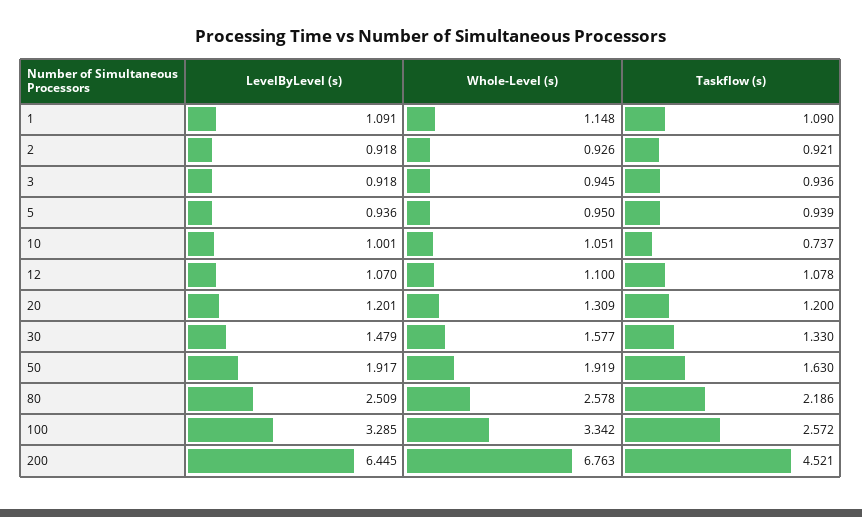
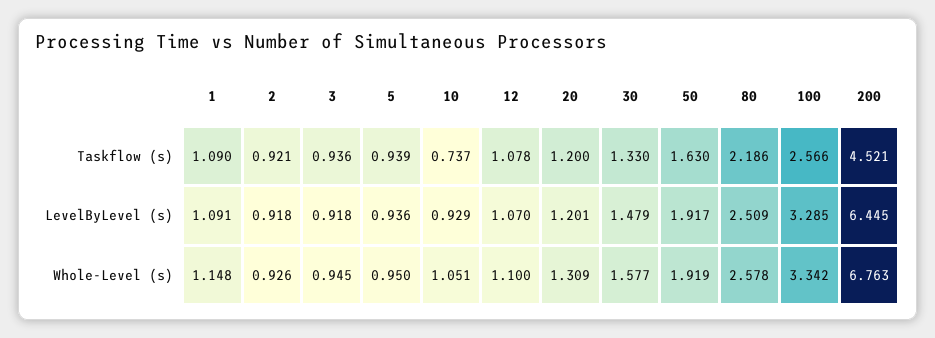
  {
    "LevelByLevel (s)": {
      "1": 1.091,
      "2": 0.918,
      "3": 0.918,
      "5": 0.936,
-     "10": 1.001,
+     "10": 0.929,
      "12": 1.07,
      "20": 1.201,
      "30": 1.479,
      "50": 1.917,
      "80": 2.509,
      "100": 3.285,
      "200": 6.445
    },
    "Whole-Level (s)": {
      "1": 1.148,
      "2": 0.926,
      "3": 0.945,
      "5": 0.95,
      "10": 1.051,
      "12": 1.1,
      "20": 1.309,
      "30": 1.577,
      "50": 1.919,
      "80": 2.578,
      "100": 3.342,
      "200": 6.763
    },
    "Taskflow (s)": {
      "1": 1.09,
      "2": 0.921,
      "3": 0.936,
      "5": 0.939,
      "10": 0.737,
      "12": 1.078,
      "20": 1.2,
      "30": 1.33,
      "50": 1.63,
      "80": 2.186,
-     "100": 2.572,
+     "100": 2.566,
      "200": 4.521
    }
  }

